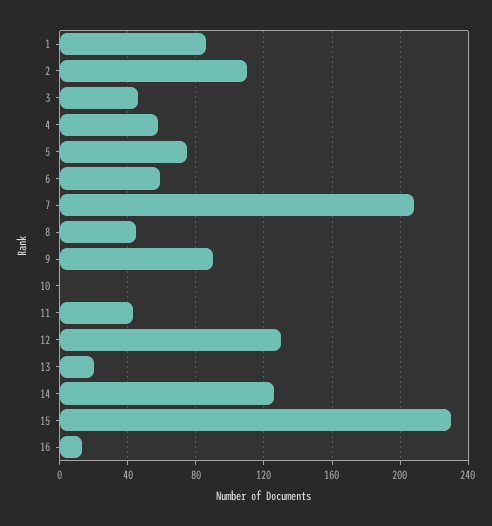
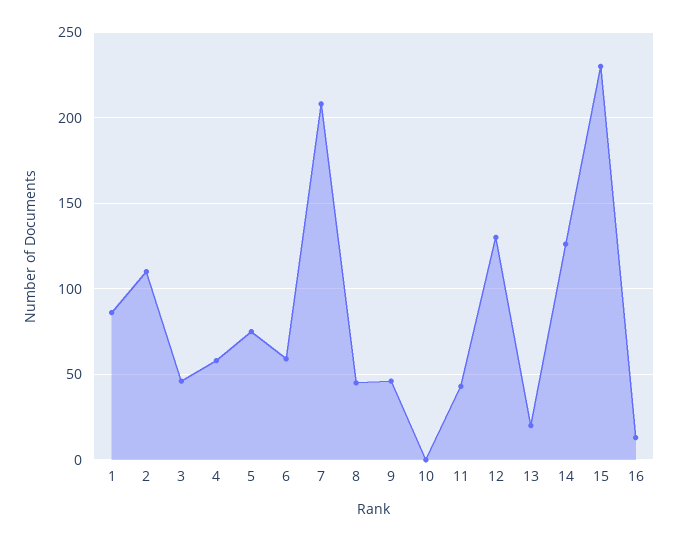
  {
    "1": 85,
    "2": 110,
    "3": 45,
    "4": 60,
    "5": 75,
    "6": 60,
    "7": 210,
    "8": 45,
-   "9": 90,
+   "9": 45,
    "10": 0,
    "11": 45,
    "12": 130,
    "13": 20,
    "14": 125,
    "15": 230,
    "16": 15
  }

